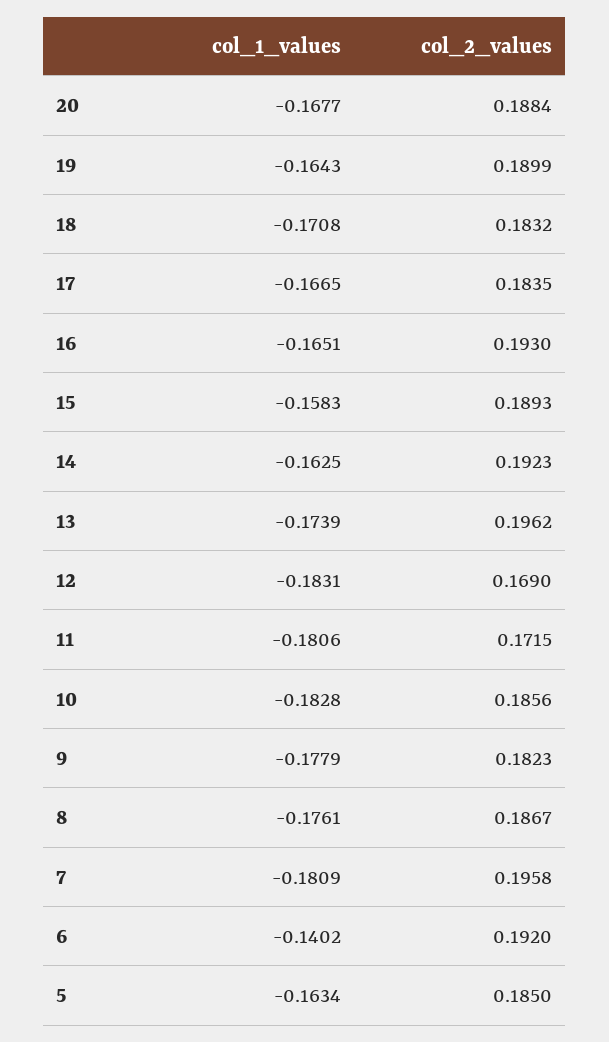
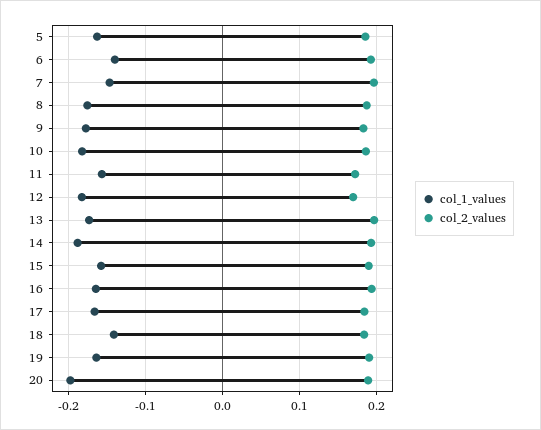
  {
    "col_1_values": {
-     "20": -0.1677,
+     "20": -0.2,
      "19": -0.1643,
-     "18": -0.1708,
+     "18": -0.14,
      "17": -0.1665,
      "16": -0.1651,
      "15": -0.1583,
-     "14": -0.1625,
+     "14": -0.19,
      "13": -0.1739,
      "12": -0.1831,
-     "11": -0.1806,
+     "11": -0.16,
      "10": -0.1828,
      "9": -0.1779,
      "8": -0.1761,
-     "7": -0.1809,
+     "7": -0.15,
      "6": -0.1402,
      "5": -0.1634
    },
    "col_2_values": {
      "20": 0.1884,
      "19": 0.1899,
      "18": 0.1832,
      "17": 0.1835,
      "16": 0.193,
      "15": 0.1893,
      "14": 0.1923,
      "13": 0.1962,
      "12": 0.169,
      "11": 0.1715,
      "10": 0.1856,
      "9": 0.1823,
      "8": 0.1867,
      "7": 0.1958,
      "6": 0.192,
      "5": 0.185
    }
  }

